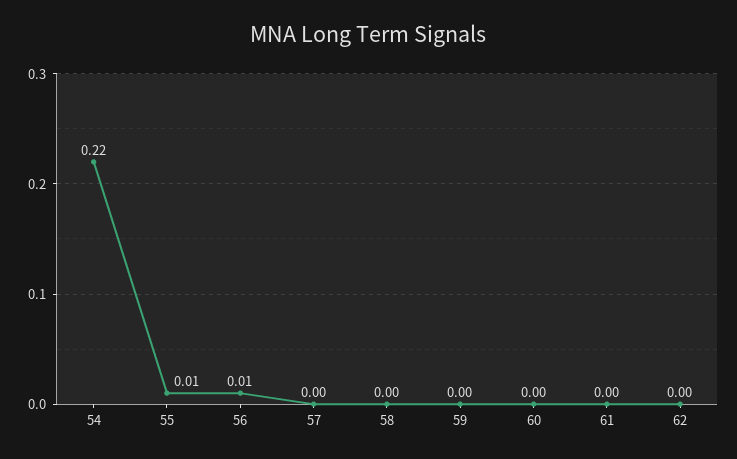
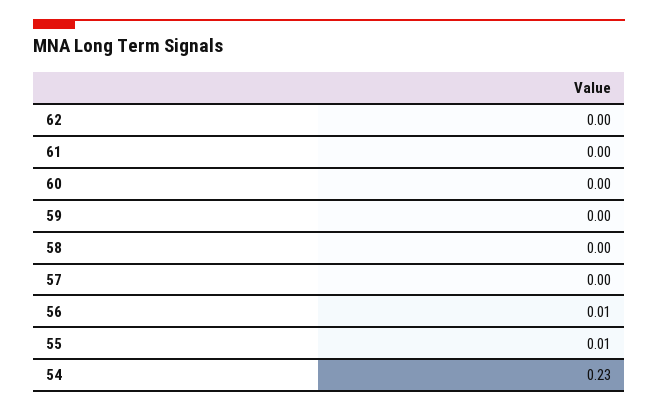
  {
-   "54": 0.22,
+   "54": 0.23,
    "55": 0.01,
    "56": 0.01,
    "57": 0,
    "58": 0,
    "59": 0,
    "60": 0,
    "61": 0,
    "62": 0
  }

